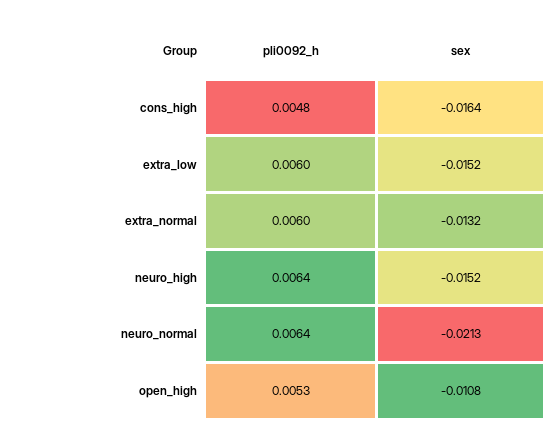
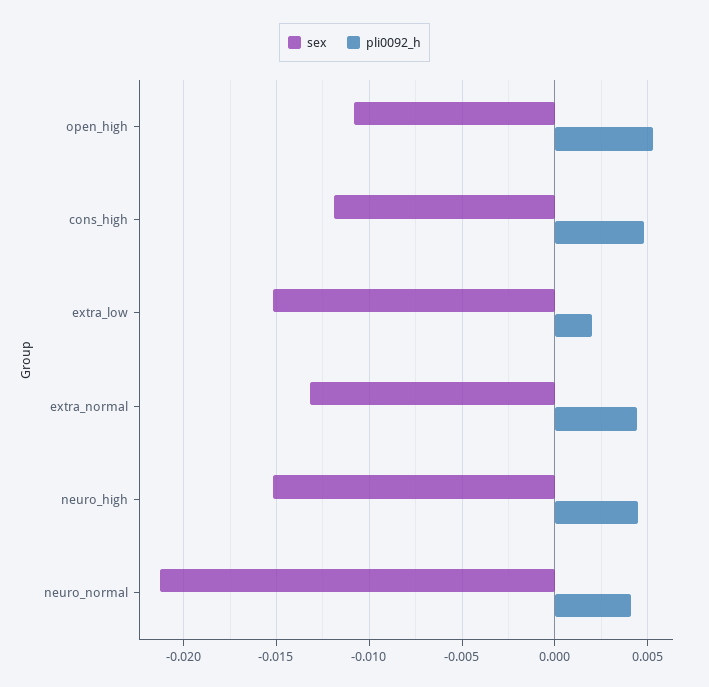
  {
    "pli0092_h": {
      "cons_high": 0.0048,
-     "extra_low": 0.006,
+     "extra_low": 0.002,
-     "extra_normal": 0.006,
+     "extra_normal": 0.0045,
-     "neuro_high": 0.0064,
+     "neuro_high": 0.0045,
-     "neuro_normal": 0.0064,
+     "neuro_normal": 0.004,
      "open_high": 0.0053
    },
    "sex": {
-     "cons_high": -0.0164,
+     "cons_high": -0.012,
      "extra_low": -0.0152,
      "extra_normal": -0.0132,
      "neuro_high": -0.0152,
      "neuro_normal": -0.0213,
      "open_high": -0.0108
    }
  }

